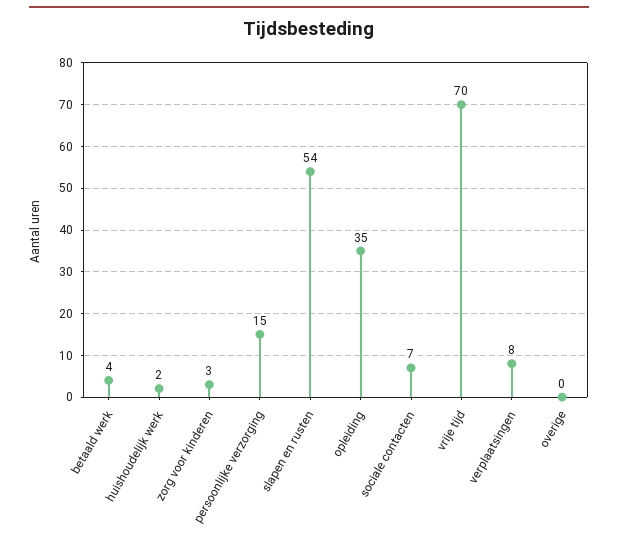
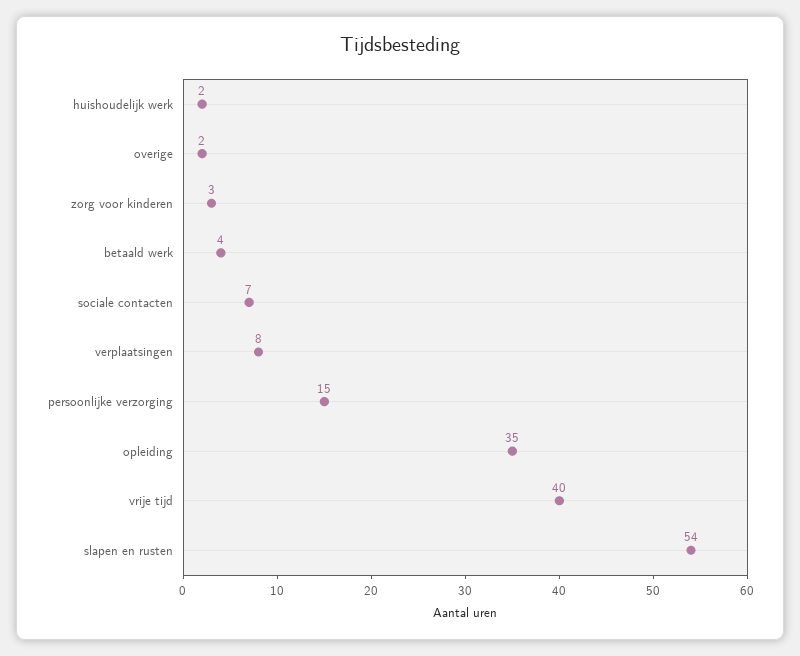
  {
    "betaald werk": 4,
    "huishoudelijk werk": 2,
    "zorg voor kinderen": 3,
    "persoonlijke verzorging": 15,
    "slapen en rusten": 54,
    "opleiding": 35,
    "sociale contacten": 7,
-   "vrije tijd": 70,
+   "vrije tijd": 40,
    "verplaatsingen": 8,
-   "overige": 0
+   "overige": 2
  }

